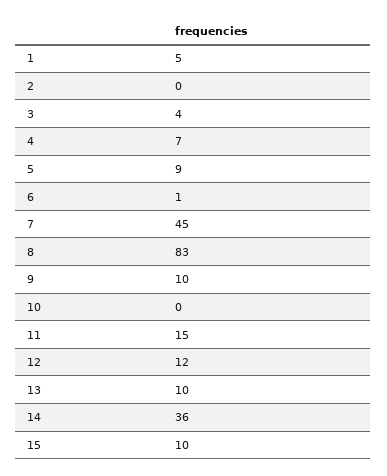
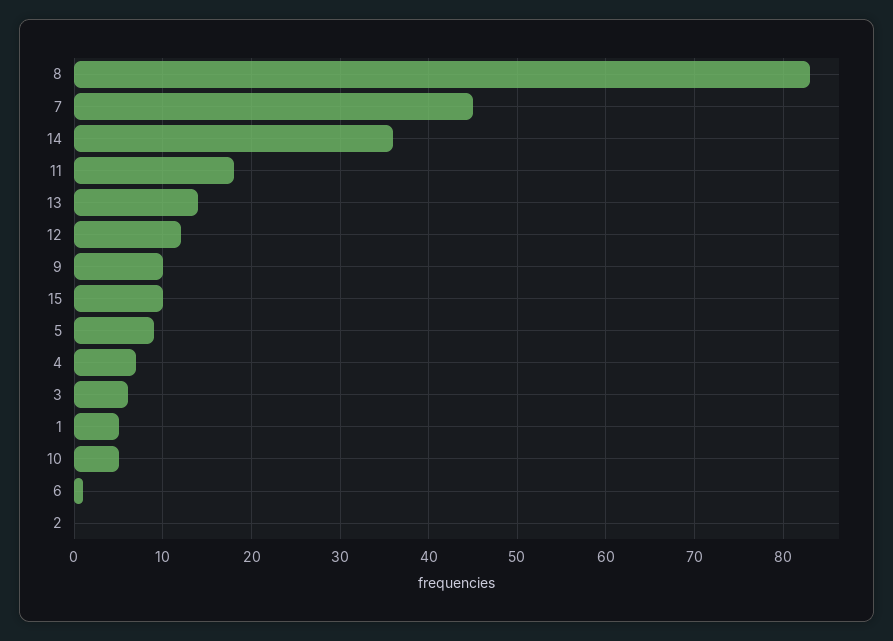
  {
    "1": 5,
    "2": 0,
-   "3": 4,
+   "3": 6,
    "4": 7,
    "5": 9,
    "6": 1,
    "7": 45,
    "8": 83,
    "9": 10,
-   "10": 0,
+   "10": 5,
-   "11": 15,
+   "11": 18,
    "12": 12,
-   "13": 10,
+   "13": 14,
    "14": 36,
    "15": 10
  }

